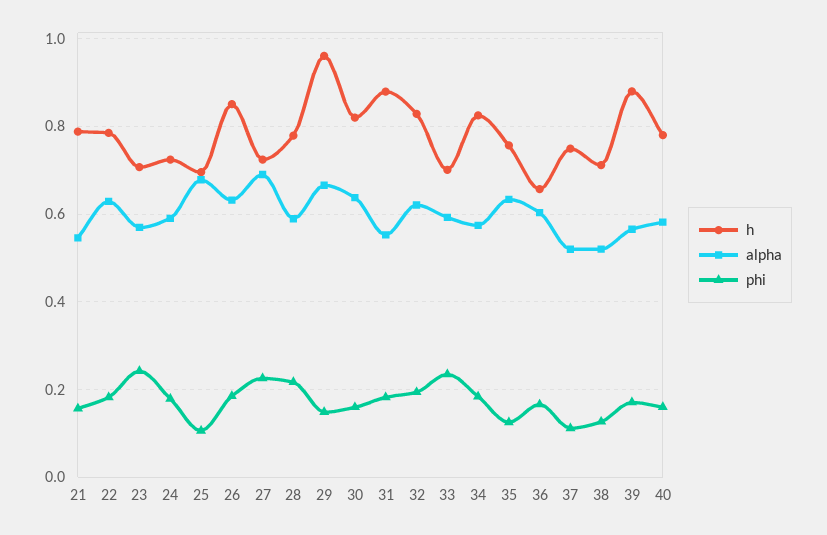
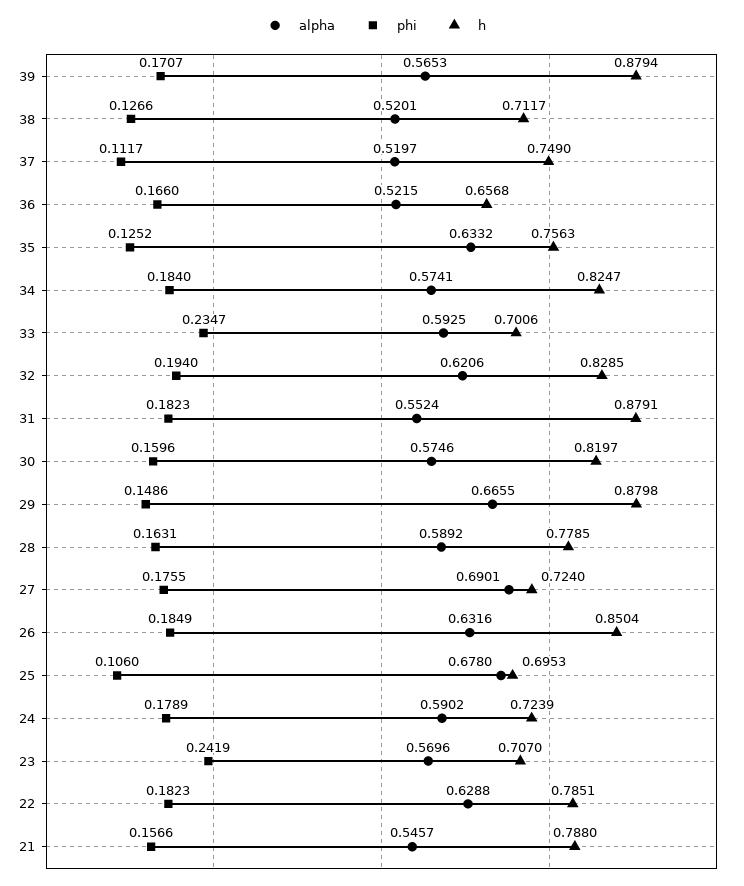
  {
    "h": {
      "21": 0.788,
      "22": 0.7851,
      "23": 0.707,
      "24": 0.7239,
      "25": 0.6953,
      "26": 0.8504,
      "27": 0.724,
      "28": 0.7785,
-     "29": 0.96,
+     "29": 0.8798,
      "30": 0.8197,
      "31": 0.8791,
      "32": 0.8285,
      "33": 0.7006,
      "34": 0.8247,
      "35": 0.7563,
      "36": 0.6568,
      "37": 0.749,
      "38": 0.7117,
-     "39": 0.8794,
+     "39": 0.8794
-     "40": 0.78
    },
    "alpha": {
      "21": 0.5457,
      "22": 0.6288,
      "23": 0.5696,
      "24": 0.5902,
      "25": 0.678,
      "26": 0.6316,
      "27": 0.6901,
      "28": 0.5892,
      "29": 0.6655,
-     "30": 0.64,
+     "30": 0.5746,
      "31": 0.5524,
      "32": 0.6206,
      "33": 0.5925,
      "34": 0.5741,
      "35": 0.6332,
-     "36": 0.6,
+     "36": 0.5215,
      "37": 0.5197,
      "38": 0.5201,
-     "39": 0.5653,
+     "39": 0.5653
-     "40": 0.58
    },
    "phi": {
      "21": 0.1566,
      "22": 0.1823,
      "23": 0.2419,
      "24": 0.1789,
      "25": 0.106,
      "26": 0.1849,
-     "27": 0.22,
+     "27": 0.1755,
-     "28": 0.22,
+     "28": 0.1631,
      "29": 0.1486,
      "30": 0.1596,
      "31": 0.1823,
      "32": 0.194,
      "33": 0.2347,
      "34": 0.184,
      "35": 0.1252,
      "36": 0.166,
      "37": 0.1117,
      "38": 0.1266,
-     "39": 0.1707,
+     "39": 0.1707
-     "40": 0.16
    }
  }

